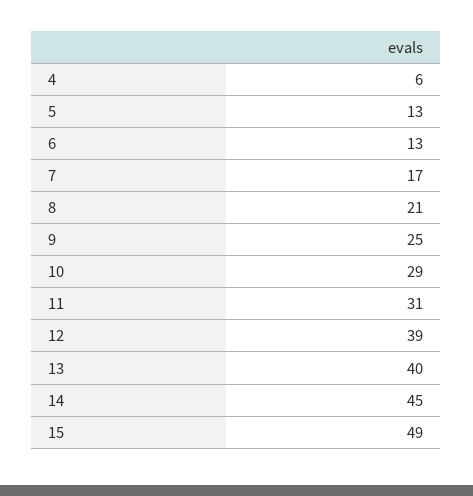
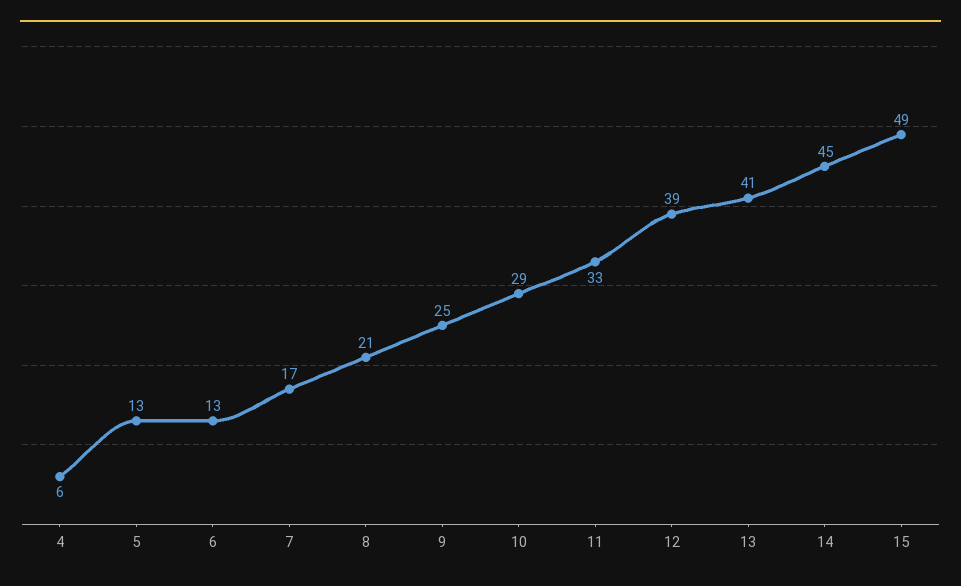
  {
    "4": 6,
    "5": 13,
    "6": 13,
    "7": 17,
    "8": 21,
    "9": 25,
    "10": 29,
-   "11": 31,
+   "11": 33,
    "12": 39,
-   "13": 40,
+   "13": 41,
    "14": 45,
    "15": 49
  }

